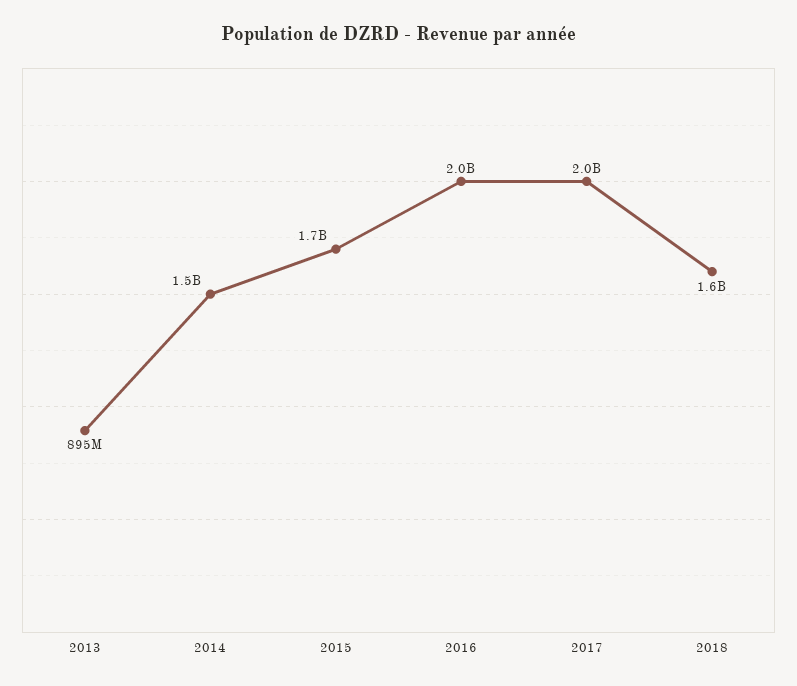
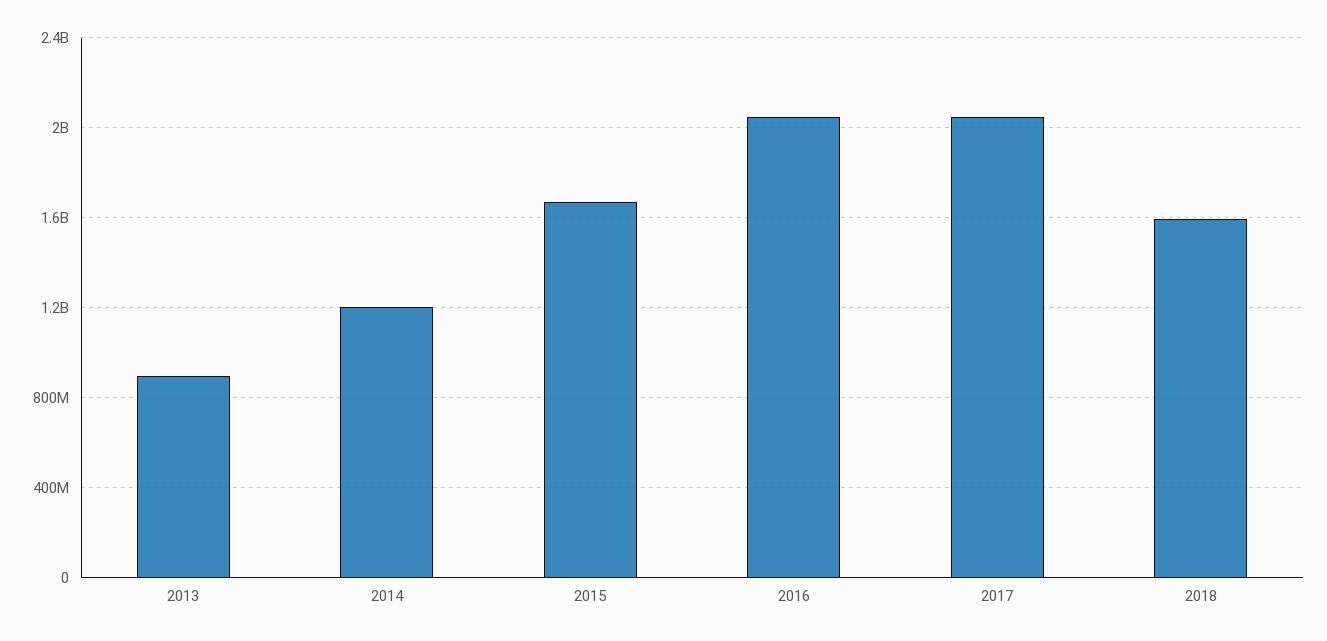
  {
    "2013": 895000000,
-   "2014": 1500000000,
+   "2014": 1200000000,
    "2015": 1700000000,
    "2016": 2000000000,
    "2017": 2000000000,
    "2018": 1600000000
  }

